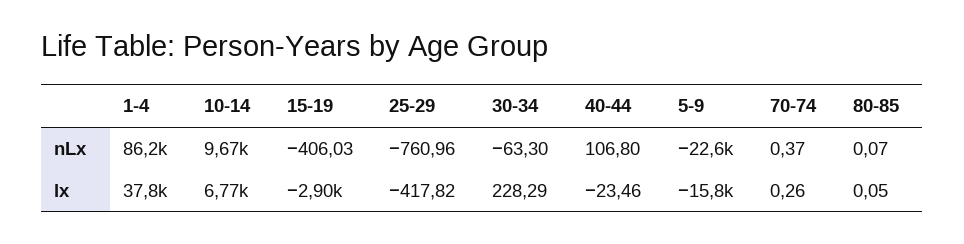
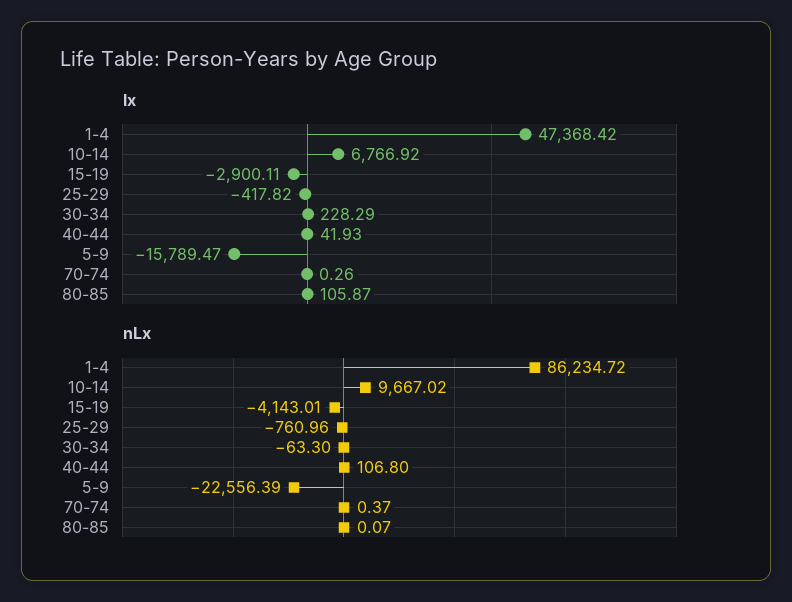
  {
    "nLx": {
      "1-4": 86234.72,
      "10-14": 9667.02,
-     "15-19": -406.03,
+     "15-19": -4143.01,
      "25-29": -760.96,
      "30-34": -63.3,
      "40-44": 106.8,
      "5-9": -22556.39,
      "70-74": 0.37,
      "80-85": 0.07
    },
    "lx": {
-     "1-4": 37800,
+     "1-4": 47368.42,
      "10-14": 6766.92,
      "15-19": -2900.11,
      "25-29": -417.82,
      "30-34": 228.29,
-     "40-44": -23.46,
+     "40-44": 41.93,
      "5-9": -15789.47,
      "70-74": 0.26,
-     "80-85": 0.05
+     "80-85": 105.87
    }
  }

